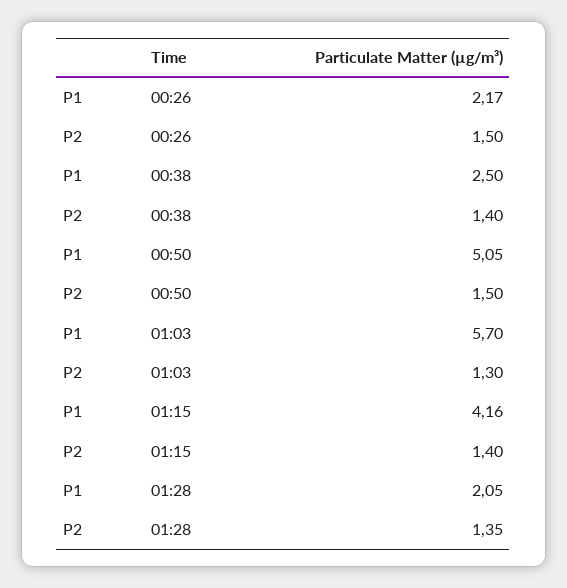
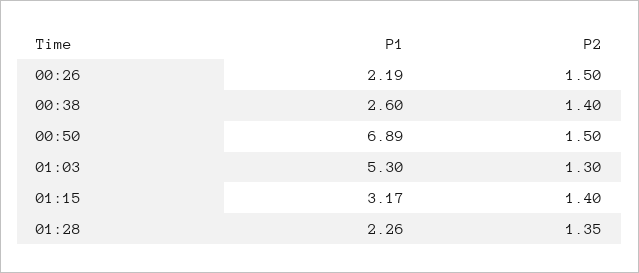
  {
    "P1": {
-     "00:26": 2.17,
+     "00:26": 2.19,
-     "00:38": 2.5,
+     "00:38": 2.6,
-     "00:50": 5.05,
+     "00:50": 6.89,
-     "01:03": 5.7,
+     "01:03": 5.3,
-     "01:15": 4.16,
+     "01:15": 3.17,
-     "01:28": 2.05
+     "01:28": 2.26
    },
    "P2": {
      "00:26": 1.5,
      "00:38": 1.4,
      "00:50": 1.5,
      "01:03": 1.3,
      "01:15": 1.4,
      "01:28": 1.35
    }
  }

